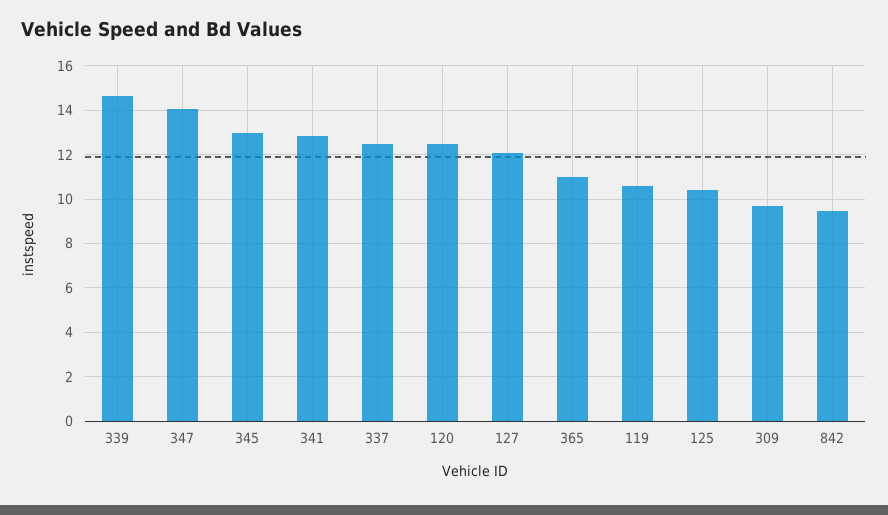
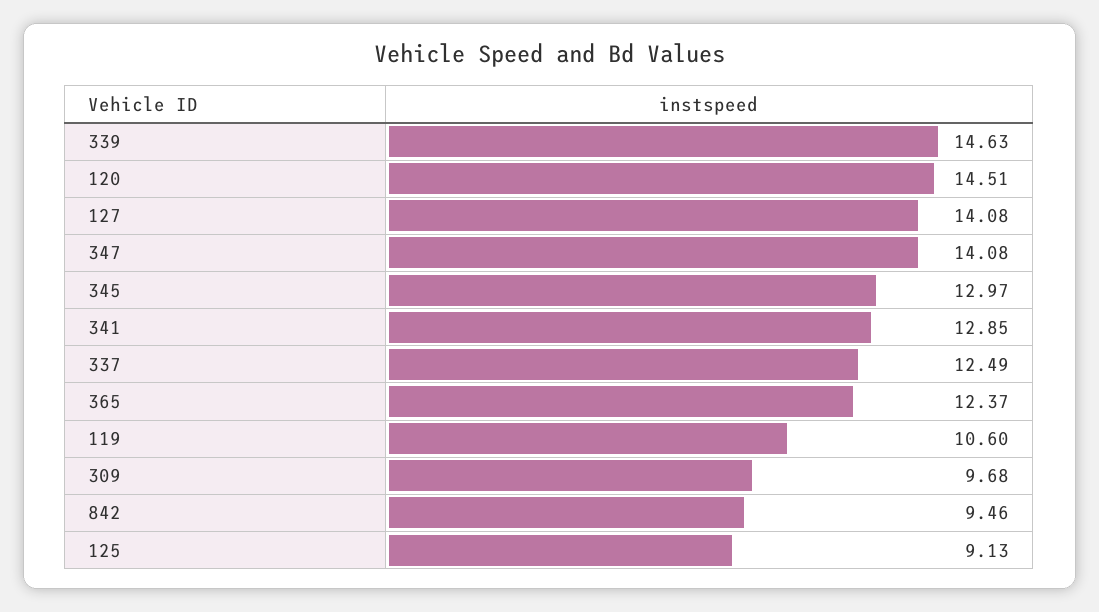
  {
    "339": 14.63,
    "347": 14.08,
    "345": 12.97,
    "341": 12.85,
    "337": 12.49,
-   "120": 12.5,
+   "120": 14.51,
-   "127": 12,
+   "127": 14.08,
-   "365": 11,
+   "365": 12.37,
    "119": 10.6,
-   "125": 10.5,
+   "125": 9.13,
    "309": 9.68,
    "842": 9.46
  }

